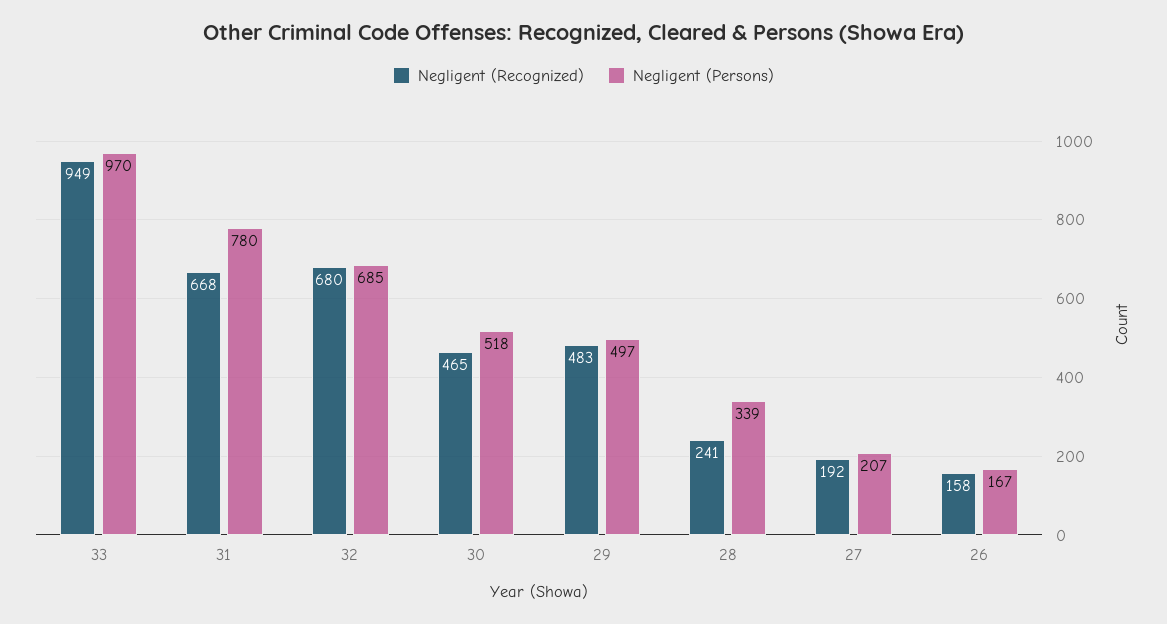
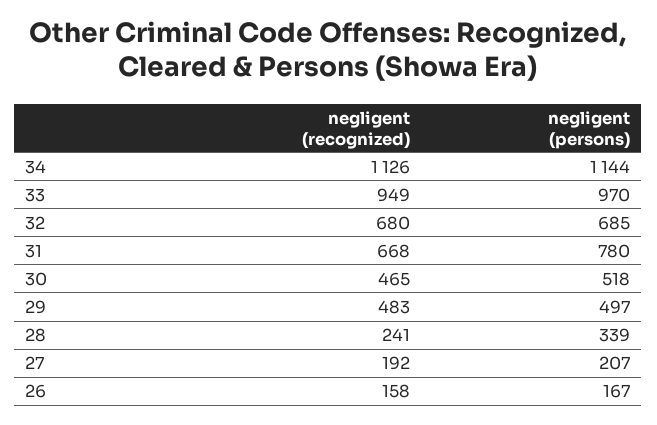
  {
    "Negligent (Recognized)": {
      "33": 949,
      "31": 668,
      "32": 680,
      "30": 465,
      "29": 483,
      "28": 241,
      "27": 192,
-     "26": 158
+     "26": 158,
+     "34": 1126
    },
    "Negligent (Persons)": {
      "33": 970,
      "31": 780,
      "32": 685,
      "30": 518,
      "29": 497,
      "28": 339,
      "27": 207,
-     "26": 167
+     "26": 167,
+     "34": 1144
    }
  }

